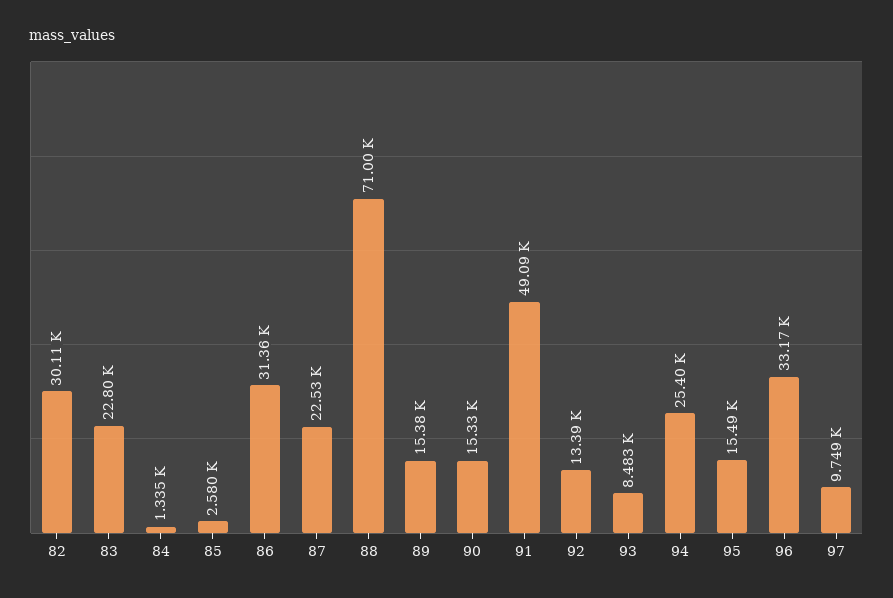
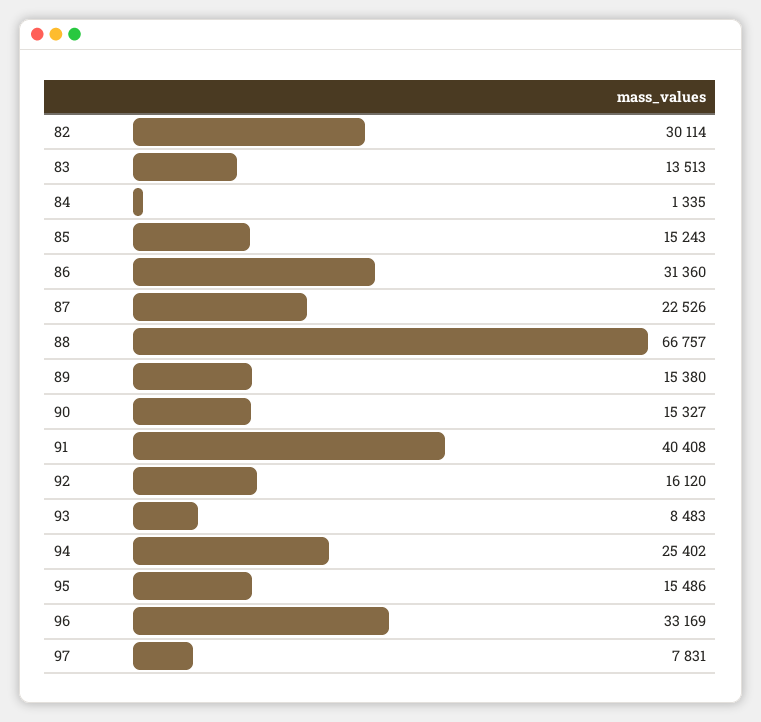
  {
    "82": 30114,
-   "83": 22800,
+   "83": 13513,
    "84": 1335,
-   "85": 2580,
+   "85": 15243,
    "86": 31360,
    "87": 22526,
-   "88": 71000,
+   "88": 66757,
    "89": 15380,
    "90": 15327,
-   "91": 49090,
+   "91": 40408,
-   "92": 13390,
+   "92": 16120,
    "93": 8483,
    "94": 25402,
    "95": 15486,
    "96": 33169,
-   "97": 9749
+   "97": 7831
  }

